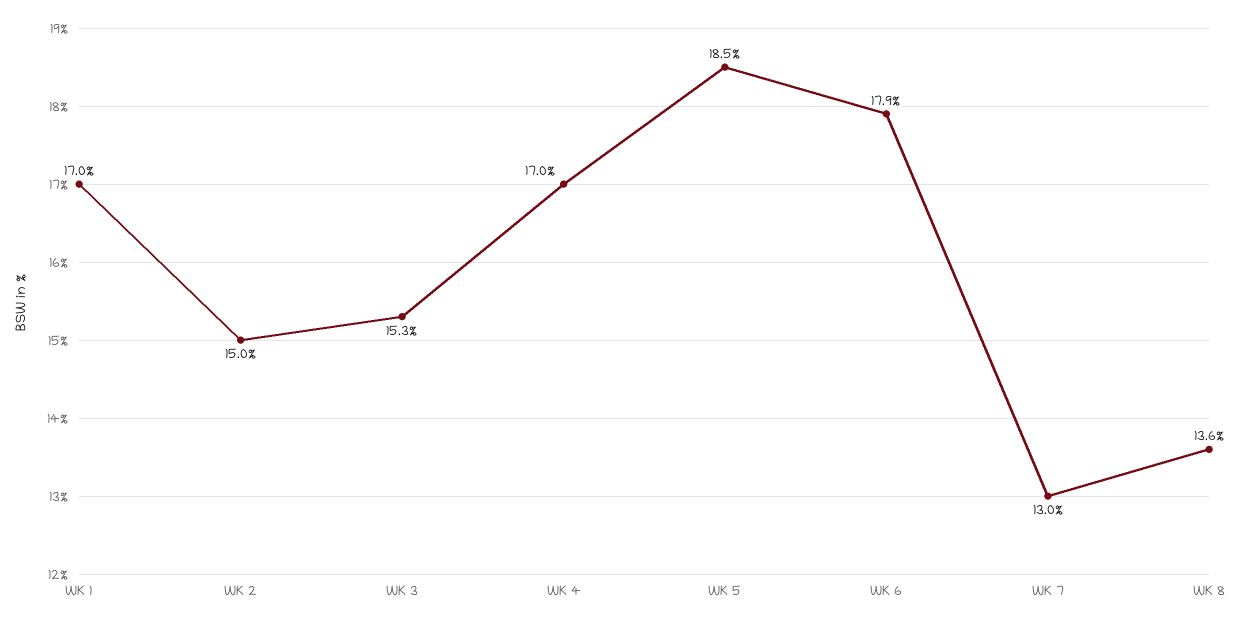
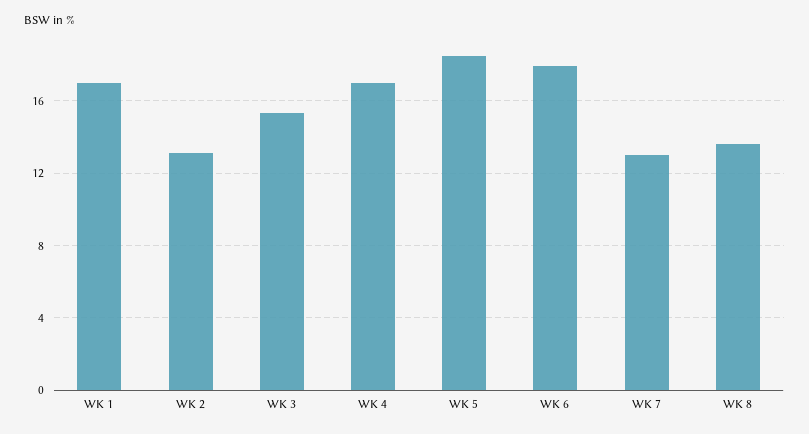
  {
    "WK 1": 17,
-   "WK 2": 15,
+   "WK 2": 13,
    "WK 3": 15.3,
    "WK 4": 17,
    "WK 5": 18.5,
    "WK 6": 17.9,
    "WK 7": 13,
    "WK 8": 13.6
  }

